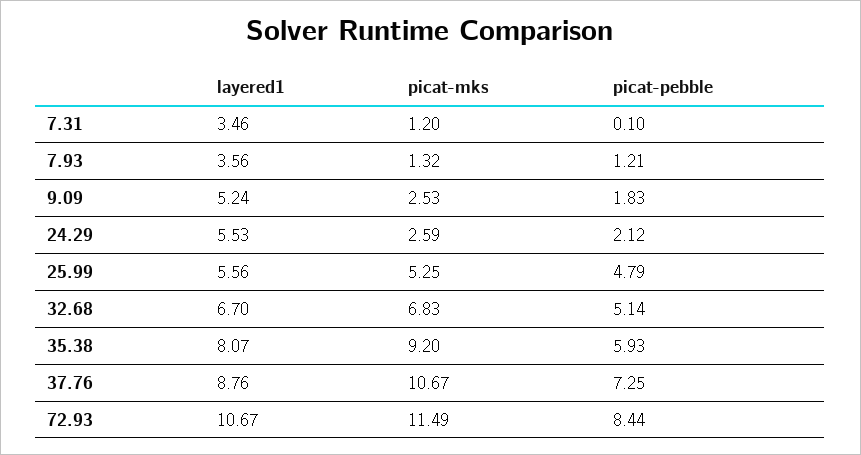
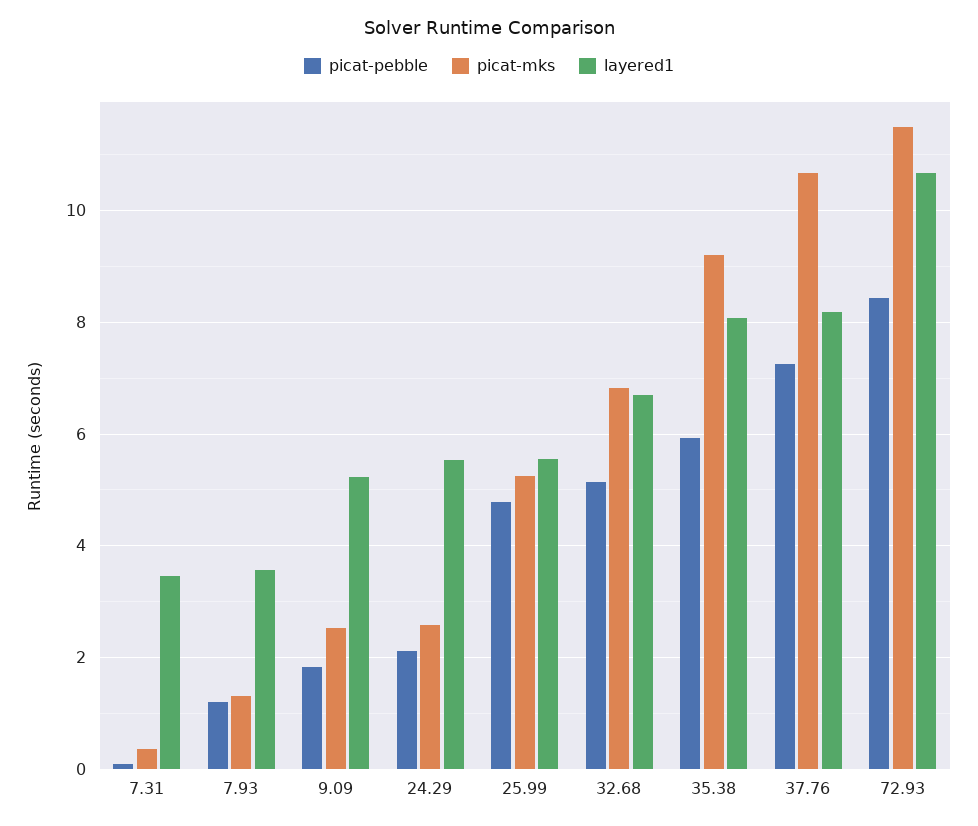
  {
    "layered1": {
      "7.31": 3.46,
      "7.93": 3.56,
      "9.09": 5.24,
      "24.29": 5.53,
      "25.99": 5.56,
      "32.68": 6.7,
      "35.38": 8.07,
-     "37.76": 8.76,
+     "37.76": 8.2,
      "72.93": 10.67
    },
    "picat-mks": {
-     "7.31": 1.2,
+     "7.31": 0.4,
      "7.93": 1.32,
      "9.09": 2.53,
      "24.29": 2.59,
      "25.99": 5.25,
      "32.68": 6.83,
      "35.38": 9.2,
      "37.76": 10.67,
      "72.93": 11.49
    },
    "picat-pebble": {
      "7.31": 0.1,
      "7.93": 1.21,
      "9.09": 1.83,
      "24.29": 2.12,
      "25.99": 4.79,
      "32.68": 5.14,
      "35.38": 5.93,
      "37.76": 7.25,
      "72.93": 8.44
    }
  }

